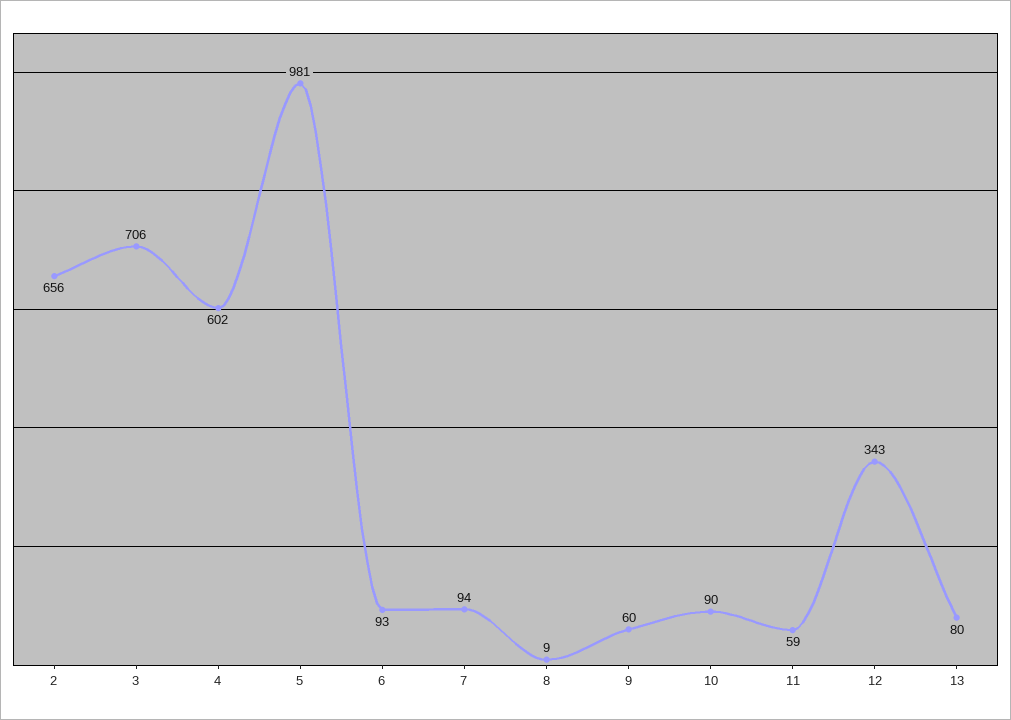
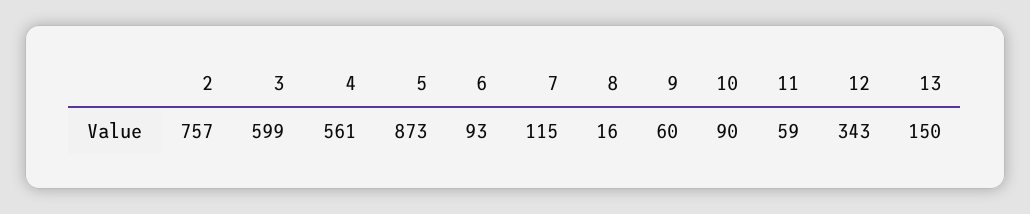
  {
-   "2": 656,
+   "2": 757,
-   "3": 706,
+   "3": 599,
-   "4": 602,
+   "4": 561,
-   "5": 981,
+   "5": 873,
    "6": 93,
-   "7": 94,
+   "7": 115,
-   "8": 9,
+   "8": 16,
    "9": 60,
    "10": 90,
    "11": 59,
    "12": 343,
-   "13": 80
+   "13": 150
  }

